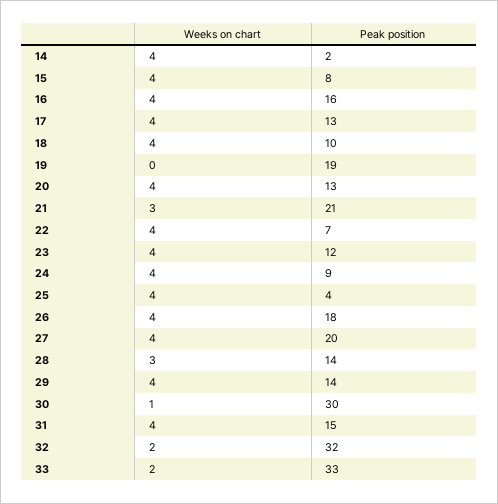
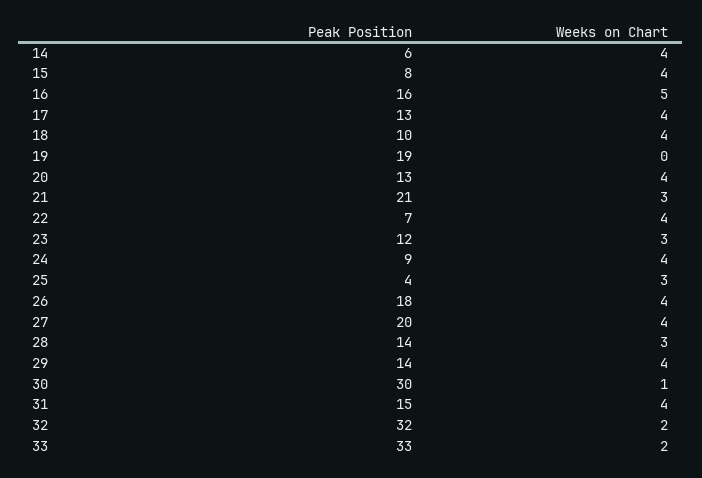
  {
    "Weeks on chart": {
      "14": 4,
      "15": 4,
-     "16": 4,
+     "16": 5,
      "17": 4,
      "18": 4,
      "19": 0,
      "20": 4,
      "21": 3,
      "22": 4,
-     "23": 4,
+     "23": 3,
      "24": 4,
-     "25": 4,
+     "25": 3,
      "26": 4,
      "27": 4,
      "28": 3,
      "29": 4,
      "30": 1,
      "31": 4,
      "32": 2,
      "33": 2
    },
    "Peak position": {
-     "14": 2,
+     "14": 6,
      "15": 8,
      "16": 16,
      "17": 13,
      "18": 10,
      "19": 19,
      "20": 13,
      "21": 21,
      "22": 7,
      "23": 12,
      "24": 9,
      "25": 4,
      "26": 18,
      "27": 20,
      "28": 14,
      "29": 14,
      "30": 30,
      "31": 15,
      "32": 32,
      "33": 33
    }
  }

